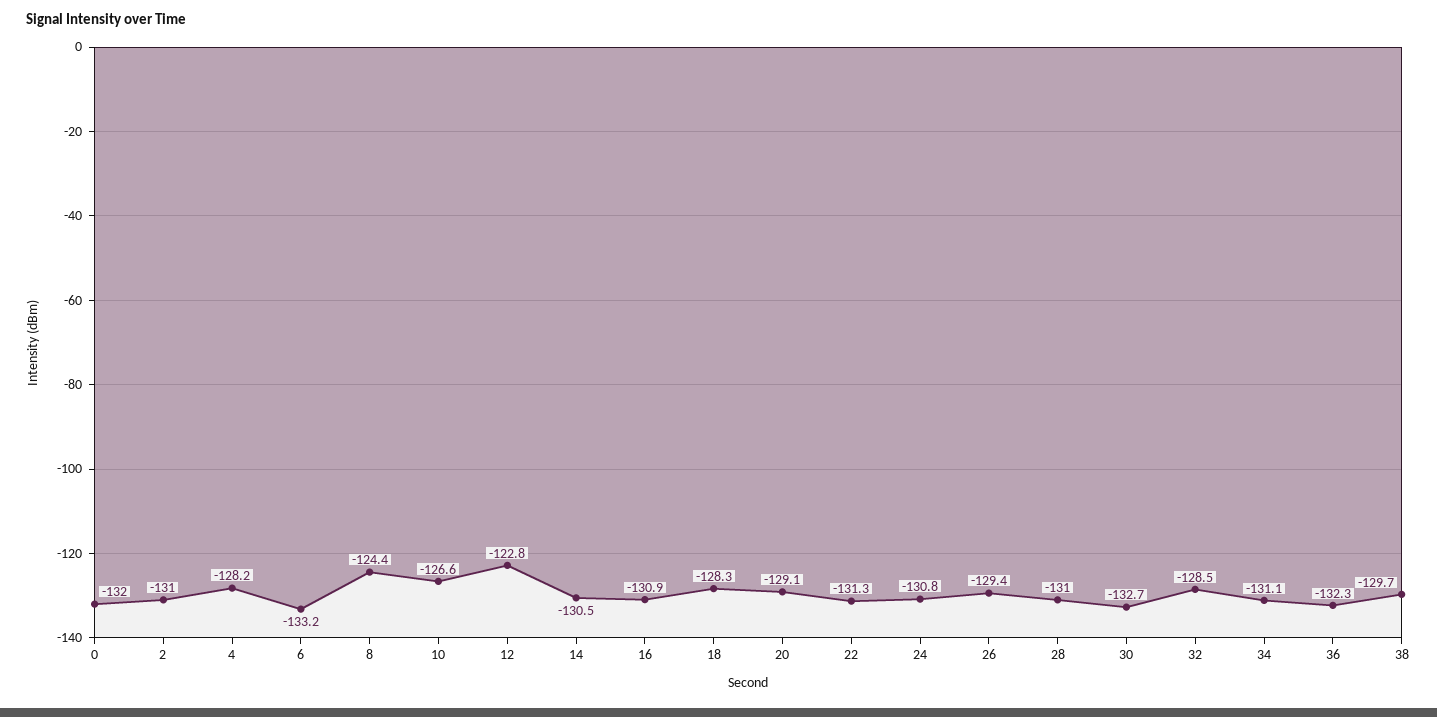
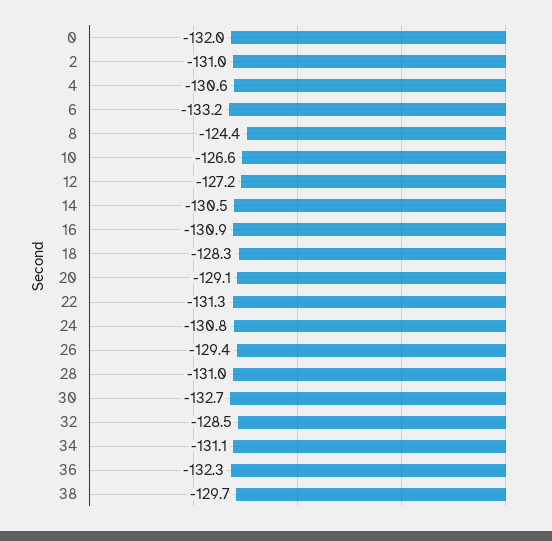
  {
    "0": -132,
    "2": -131,
-   "4": -128.2,
+   "4": -130.6,
    "6": -133.2,
    "8": -124.4,
    "10": -126.6,
-   "12": -122.8,
+   "12": -127.2,
    "14": -130.5,
    "16": -130.9,
    "18": -128.3,
    "20": -129.1,
    "22": -131.3,
    "24": -130.8,
    "26": -129.4,
    "28": -131,
    "30": -132.7,
    "32": -128.5,
    "34": -131.1,
    "36": -132.3,
    "38": -129.7
  }

